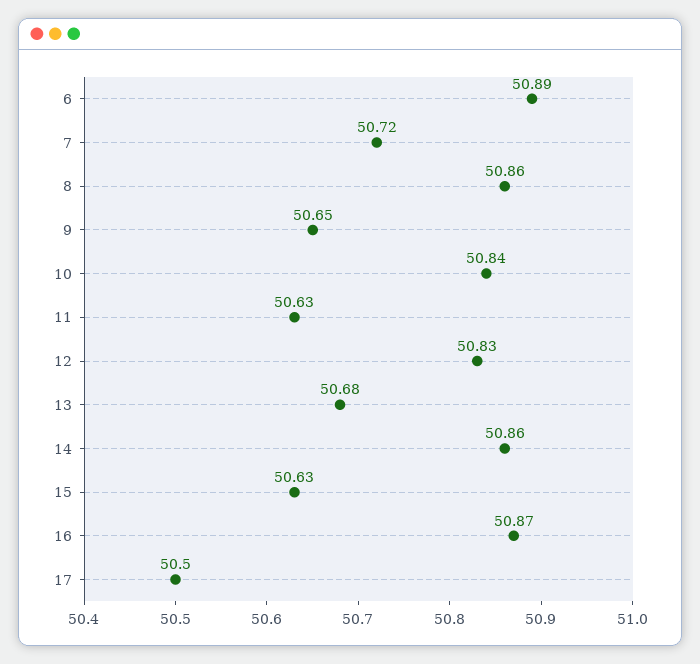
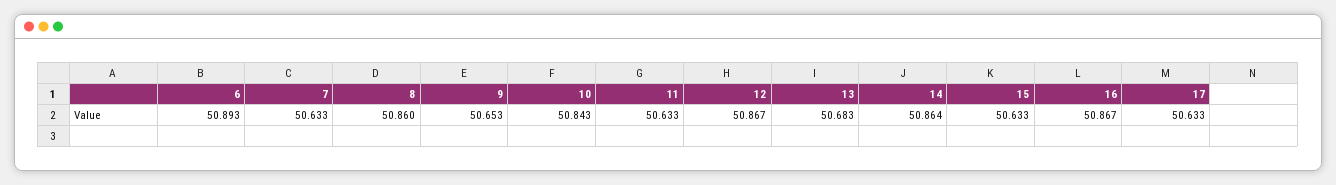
  {
    "6": 50.893,
-   "7": 50.72,
+   "7": 50.633,
    "8": 50.86,
    "9": 50.653,
    "10": 50.843,
    "11": 50.633,
-   "12": 50.83,
+   "12": 50.867,
    "13": 50.683,
    "14": 50.864,
    "15": 50.633,
    "16": 50.867,
-   "17": 50.5
+   "17": 50.633
  }

